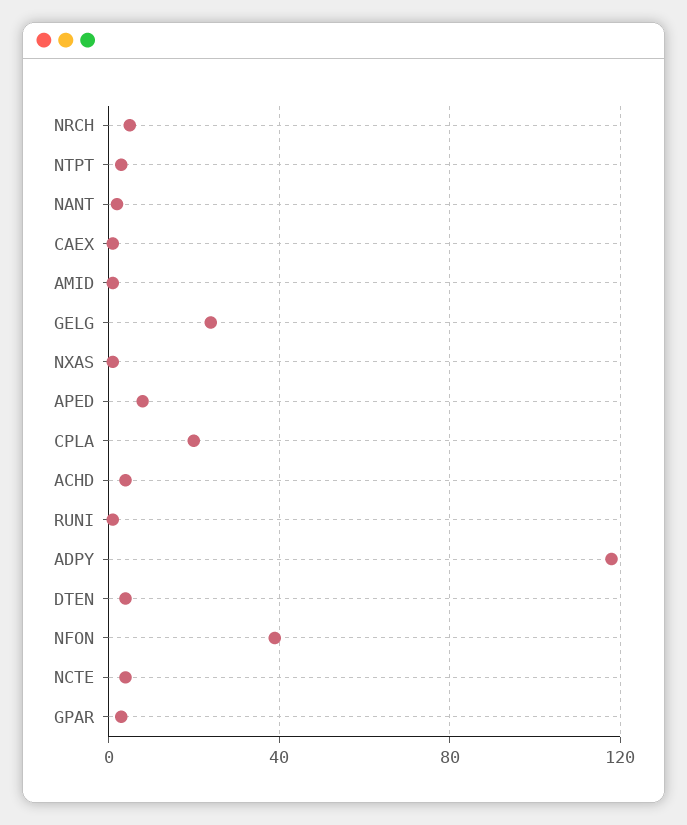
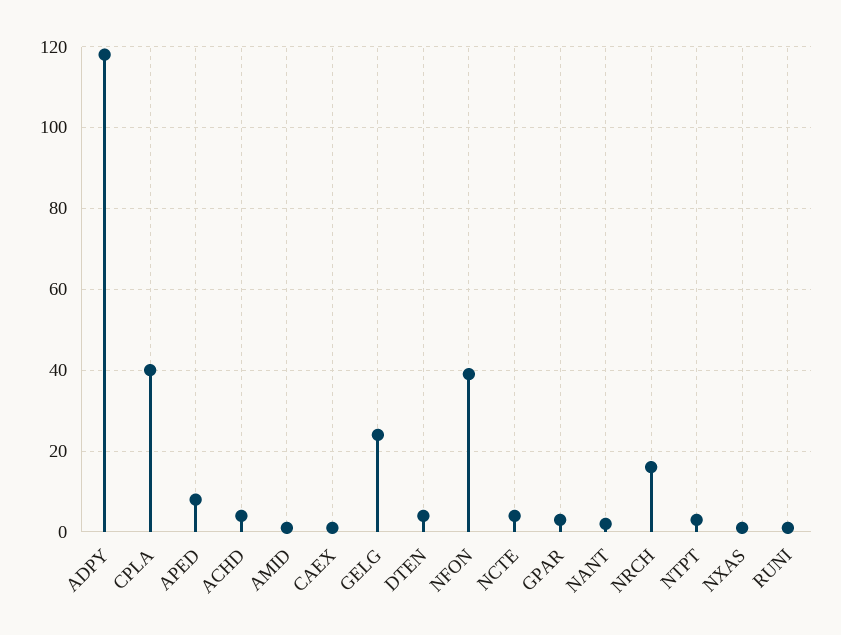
  {
-   "NRCH": 5,
+   "NRCH": 15,
    "NTPT": 5,
    "NANT": 0,
    "CAEX": 0,
    "AMID": 0,
    "GELG": 25,
    "NXAS": 0,
    "APED": 10,
-   "CPLA": 20,
+   "CPLA": 40,
    "ACHD": 5,
    "RUNI": 0,
    "ADPY": 120,
    "DTEN": 5,
    "NFON": 40,
    "NCTE": 5,
    "GPAR": 5
  }

